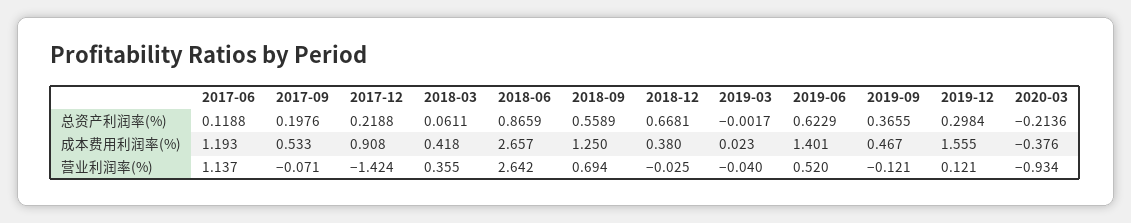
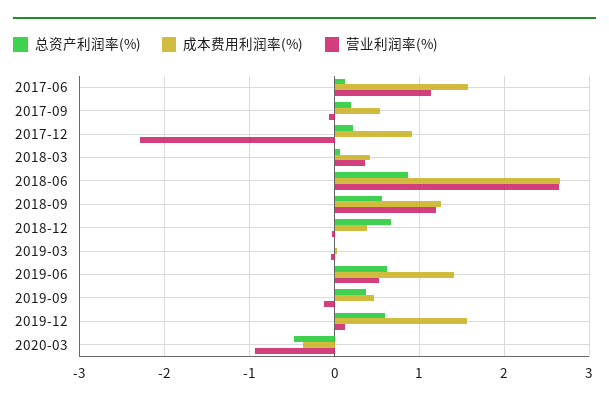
  {
    "总资产利润率(%)": {
      "2017-06": 0.1188,
      "2017-09": 0.1976,
      "2017-12": 0.2188,
      "2018-03": 0.0611,
      "2018-06": 0.8659,
      "2018-09": 0.5589,
      "2018-12": 0.6681,
      "2019-03": -0.0017,
      "2019-06": 0.6229,
      "2019-09": 0.3655,
-     "2019-12": 0.2984,
+     "2019-12": 0.6,
-     "2020-03": -0.2136
+     "2020-03": -0.5
    },
    "成本费用利润率(%)": {
-     "2017-06": 1.193,
+     "2017-06": 1.6,
      "2017-09": 0.533,
      "2017-12": 0.908,
      "2018-03": 0.418,
      "2018-06": 2.657,
      "2018-09": 1.25,
      "2018-12": 0.38,
      "2019-03": 0.023,
      "2019-06": 1.401,
      "2019-09": 0.467,
      "2019-12": 1.555,
      "2020-03": -0.376
    },
    "营业利润率(%)": {
      "2017-06": 1.137,
      "2017-09": -0.071,
-     "2017-12": -1.424,
+     "2017-12": -2.3,
      "2018-03": 0.355,
      "2018-06": 2.642,
-     "2018-09": 0.694,
+     "2018-09": 1.2,
      "2018-12": -0.025,
      "2019-03": -0.04,
      "2019-06": 0.52,
      "2019-09": -0.121,
      "2019-12": 0.121,
      "2020-03": -0.934
    }
  }

